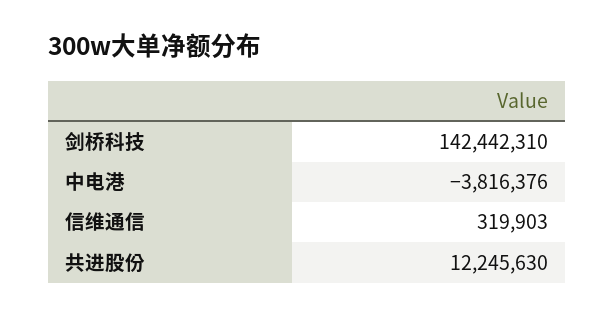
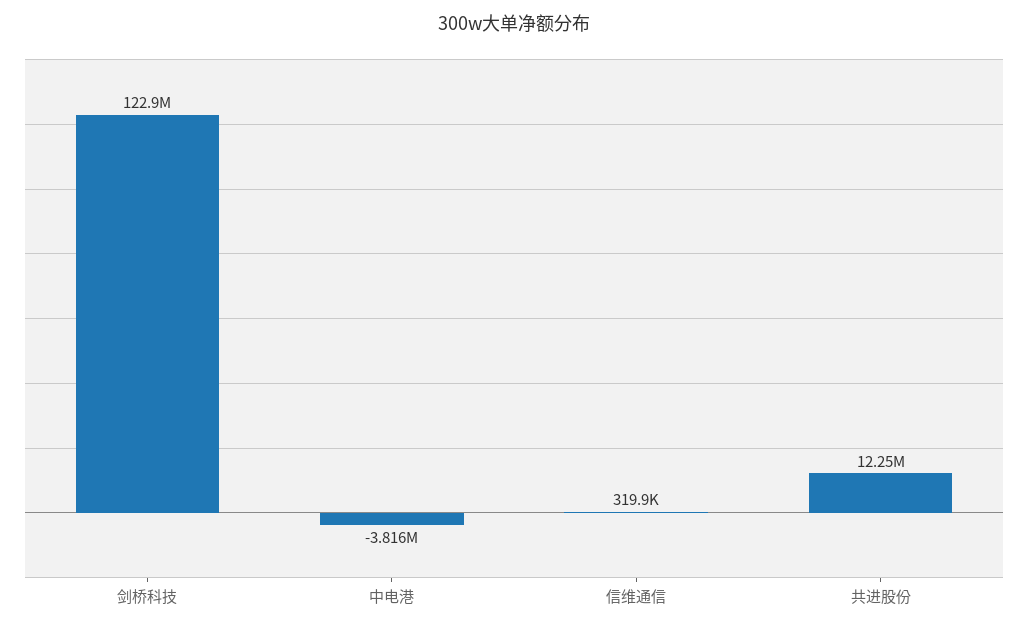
  {
-   "剑桥科技": 142442310,
+   "剑桥科技": 122900000,
    "中电港": -3816376,
    "信维通信": 319903,
    "共进股份": 12245630
  }

